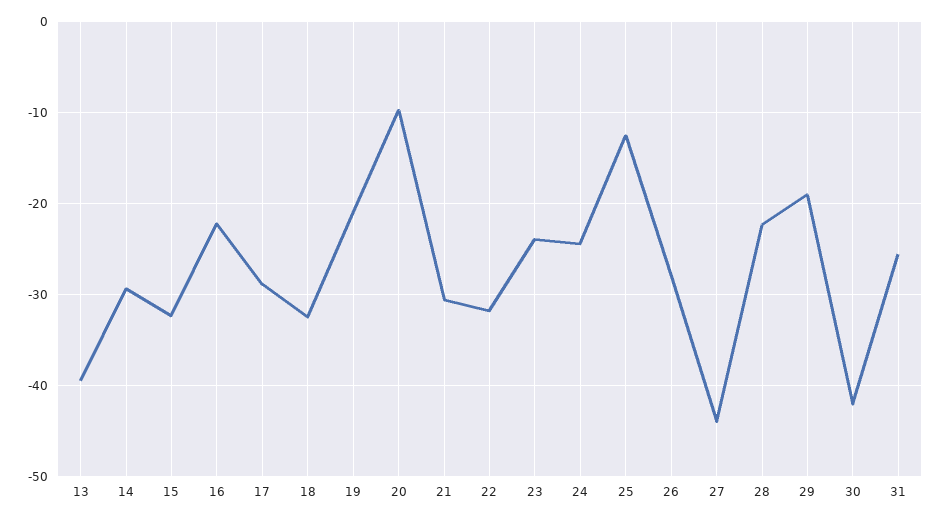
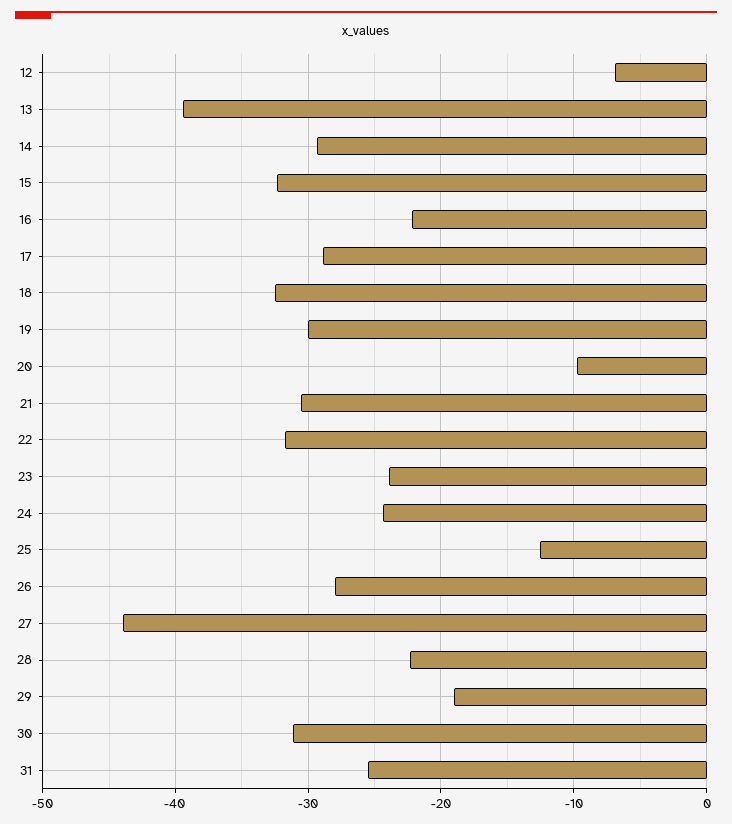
  {
    "13": -39,
    "14": -29,
    "15": -32,
    "16": -22,
    "17": -29,
    "18": -32,
-   "19": -21,
+   "19": -30,
    "20": -10,
    "21": -31,
    "22": -32,
    "23": -24,
    "24": -24,
    "25": -13,
    "26": -28,
    "27": -44,
    "28": -22,
    "29": -19,
-   "30": -42,
+   "30": -31,
-   "31": -26
+   "31": -26,
+   "12": -7
  }

